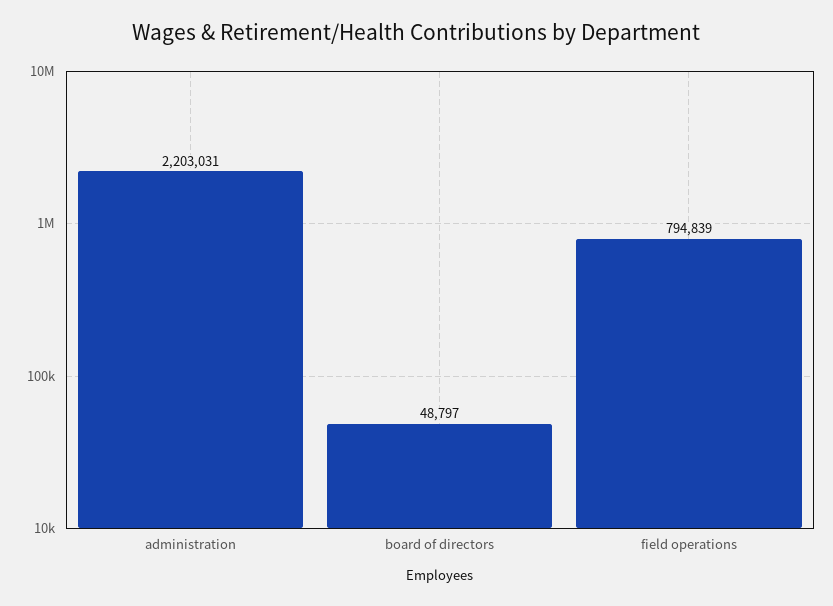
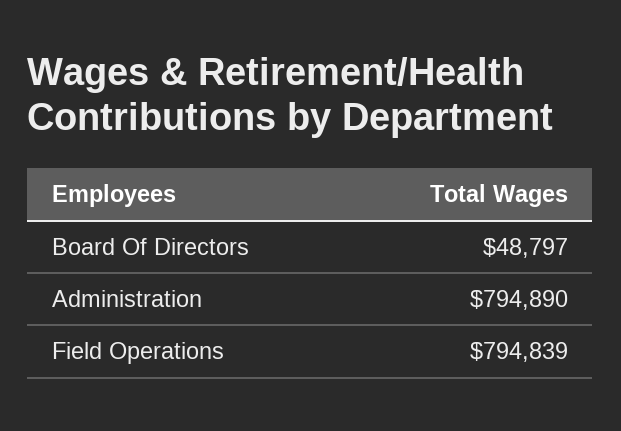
  {
-   "administration": 2203031,
+   "administration": 794890,
    "board of directors": 48797,
    "field operations": 794839
  }

